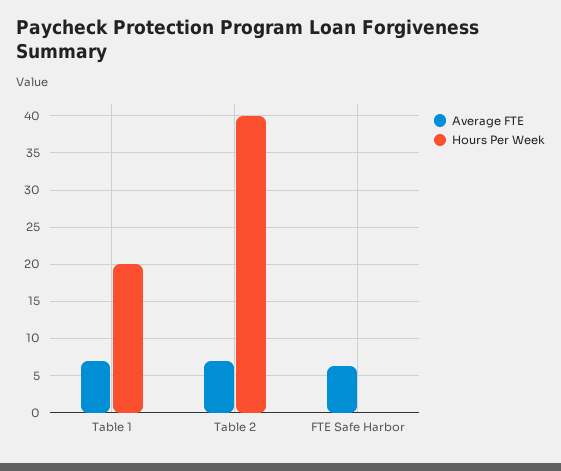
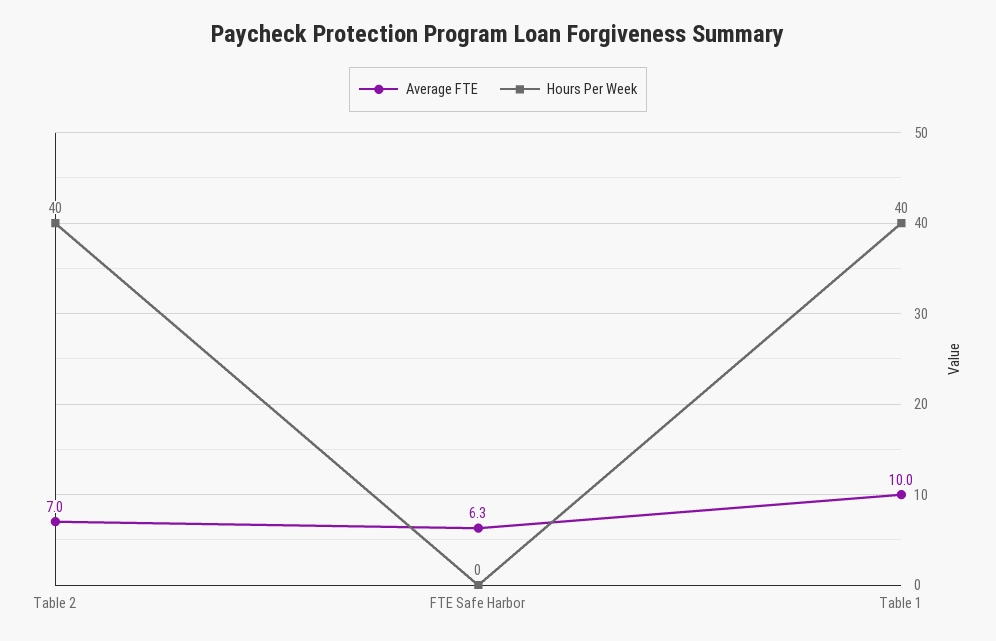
  {
    "Average FTE": {
-     "Table 1": 7,
+     "Table 1": 10,
      "Table 2": 7,
      "FTE Safe Harbor": 6.3
    },
    "Hours Per Week": {
-     "Table 1": 20,
+     "Table 1": 40,
      "Table 2": 40,
      "FTE Safe Harbor": 0
    }
  }

